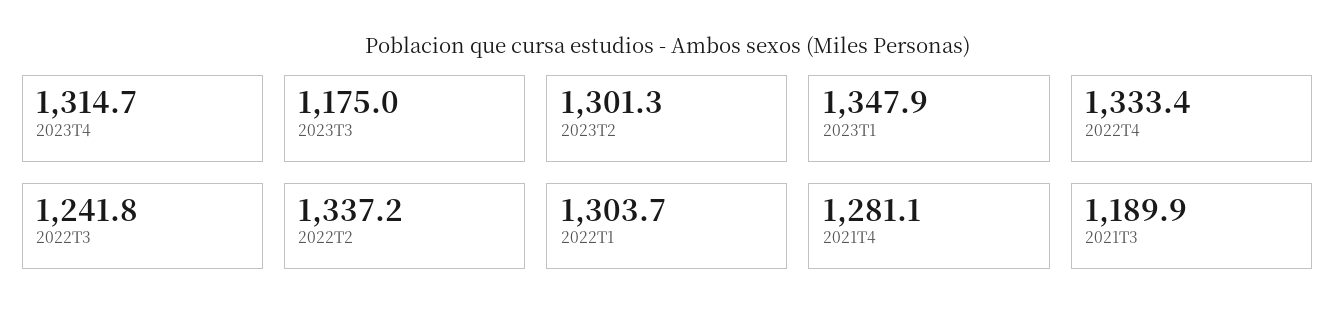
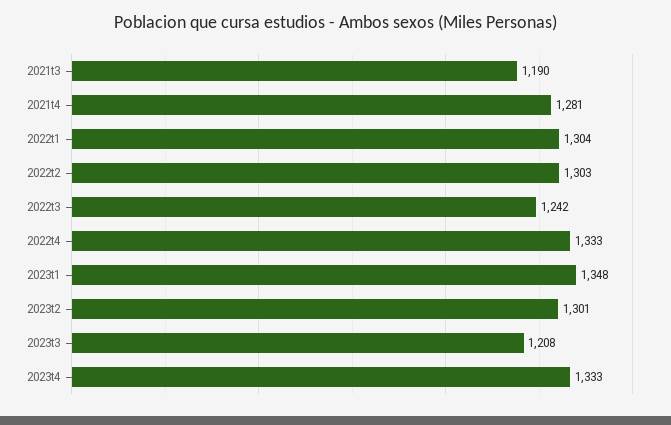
  {
-   "2023T4": 1314.7,
+   "2023T4": 1333,
-   "2023T3": 1175,
+   "2023T3": 1208,
    "2023T2": 1301.3,
    "2023T1": 1347.9,
    "2022T4": 1333.4,
    "2022T3": 1241.8,
-   "2022T2": 1337.2,
+   "2022T2": 1303,
    "2022T1": 1303.7,
    "2021T4": 1281.1,
    "2021T3": 1189.9
  }

